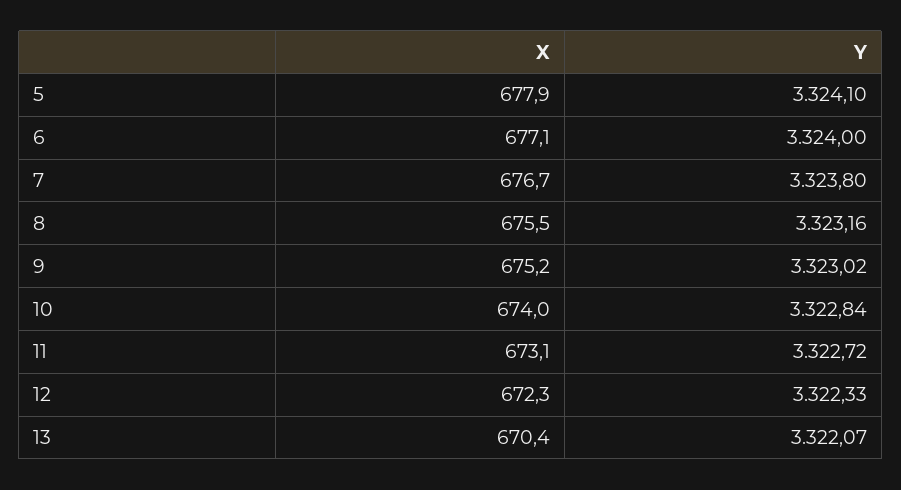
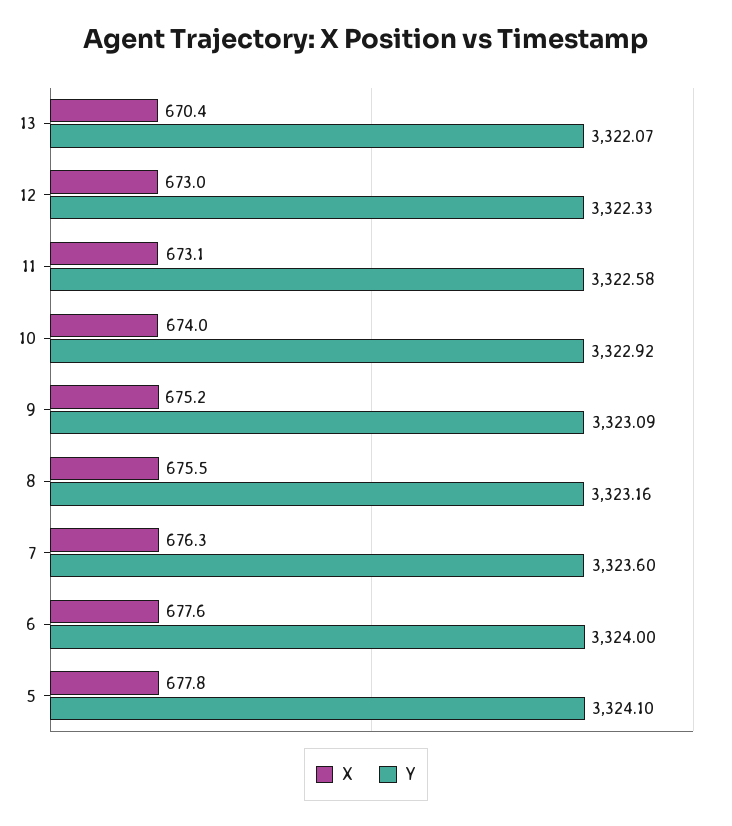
  {
    "X": {
-     "5": 677.9,
+     "5": 677.8,
-     "6": 677.1,
+     "6": 677.6,
-     "7": 676.7,
+     "7": 676.3,
      "8": 675.5,
      "9": 675.2,
      "10": 674,
      "11": 673.1,
-     "12": 672.3,
+     "12": 673,
      "13": 670.4
    },
    "Y": {
      "5": 3324.1,
      "6": 3324,
-     "7": 3323.8,
+     "7": 3323.6,
      "8": 3323.16,
-     "9": 3323.02,
+     "9": 3323.09,
-     "10": 3322.84,
+     "10": 3322.92,
-     "11": 3322.72,
+     "11": 3322.58,
      "12": 3322.33,
      "13": 3322.07
    }
  }

